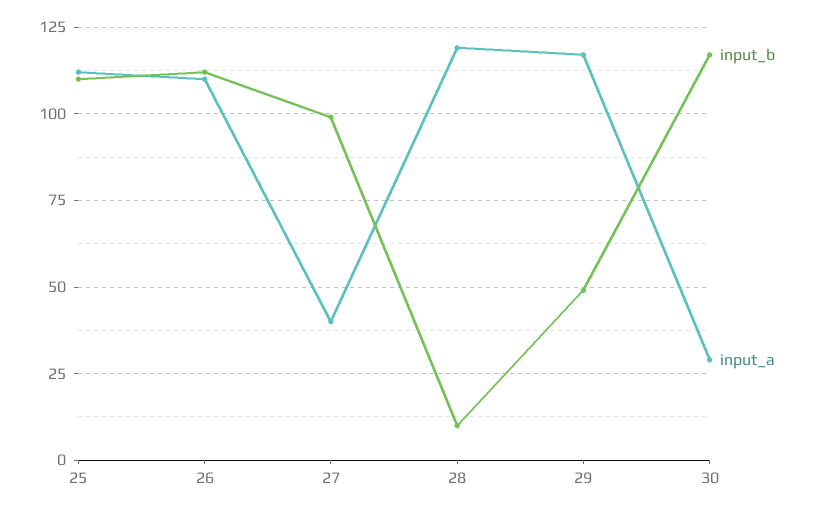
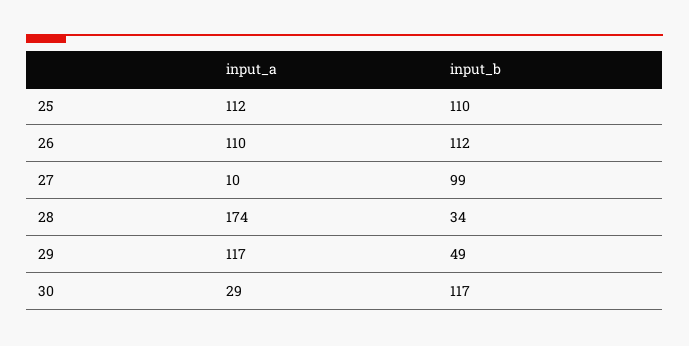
  {
    "input_b": {
      "25": 110,
      "26": 112,
      "27": 99,
-     "28": 10,
+     "28": 34,
      "29": 49,
      "30": 117
    },
    "input_a": {
      "25": 112,
      "26": 110,
-     "27": 40,
+     "27": 10,
-     "28": 120,
+     "28": 174,
      "29": 117,
      "30": 29
    }
  }

